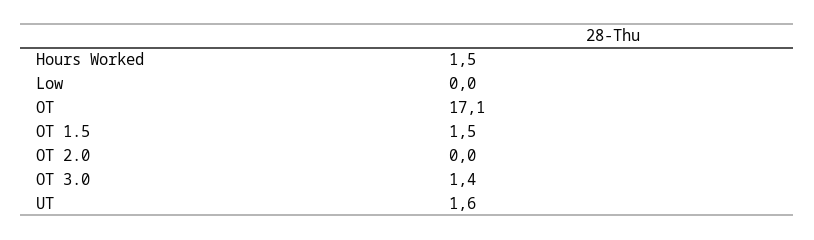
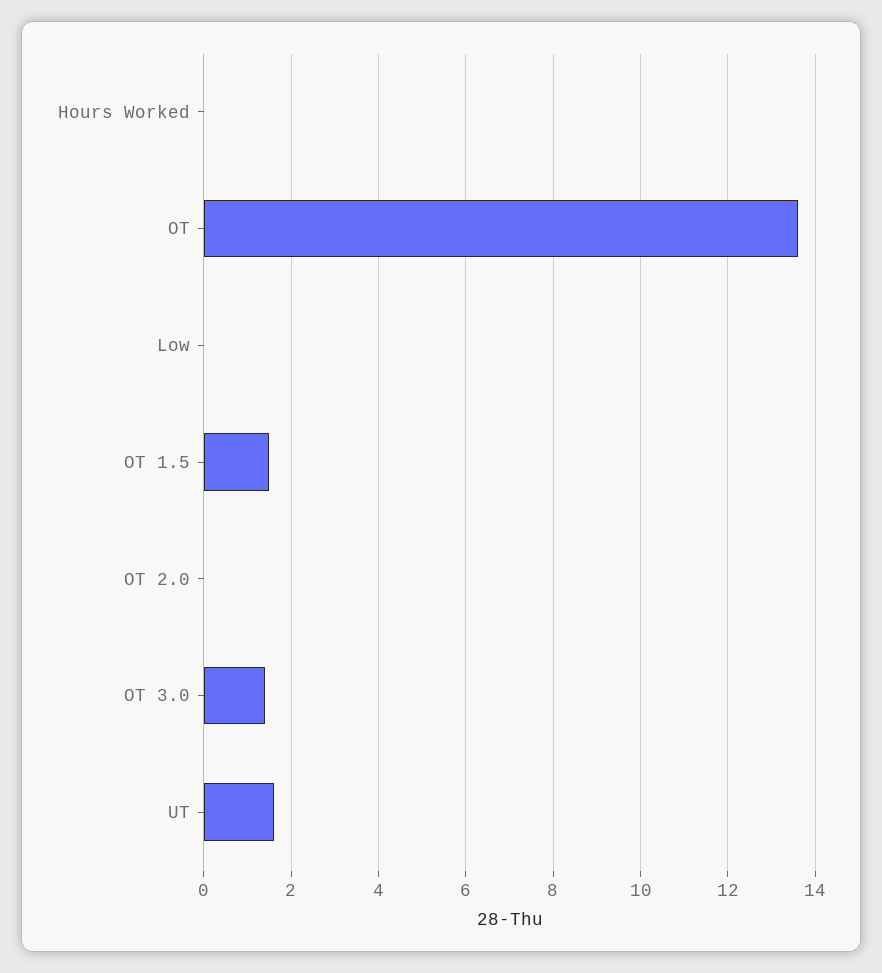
  {
-   "Hours Worked": 1.5,
+   "Hours Worked": 0,
    "Low": 0,
-   "OT": 17.1,
+   "OT": 13.5,
    "OT 1.5": 1.5,
    "OT 2.0": 0,
    "OT 3.0": 1.4,
    "UT": 1.6
  }

